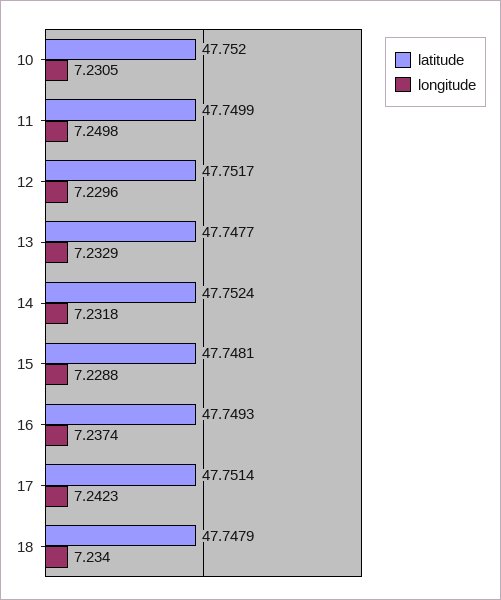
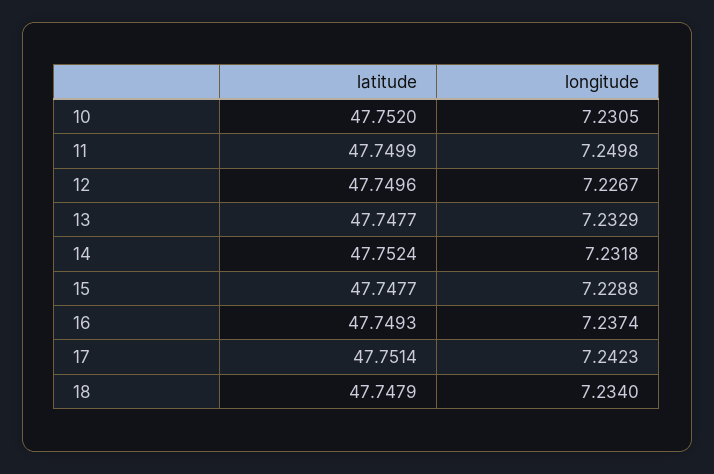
  {
    "latitude": {
      "10": 47.752,
      "11": 47.7499,
-     "12": 47.7517,
+     "12": 47.7496,
      "13": 47.7477,
      "14": 47.7524,
-     "15": 47.7481,
+     "15": 47.7477,
      "16": 47.7493,
      "17": 47.7514,
      "18": 47.7479
    },
    "longitude": {
      "10": 7.2305,
      "11": 7.2498,
-     "12": 7.2296,
+     "12": 7.2267,
      "13": 7.2329,
      "14": 7.2318,
      "15": 7.2288,
      "16": 7.2374,
      "17": 7.2423,
      "18": 7.234
    }
  }

